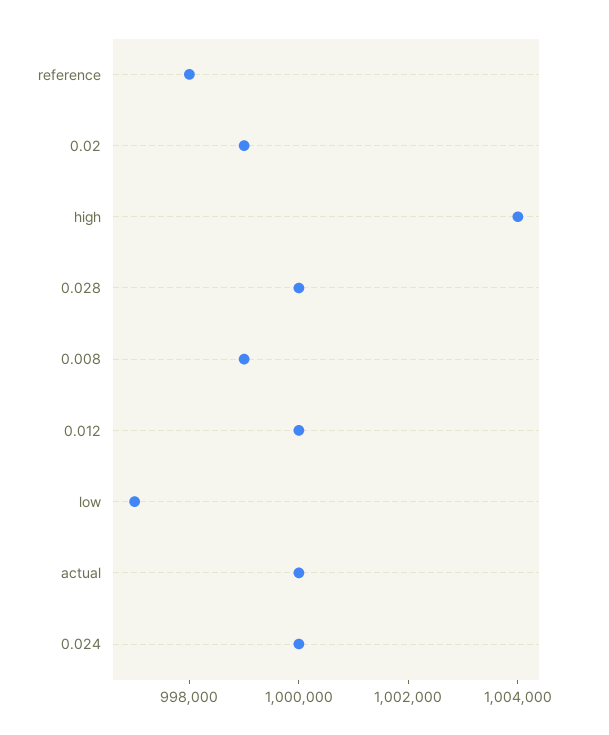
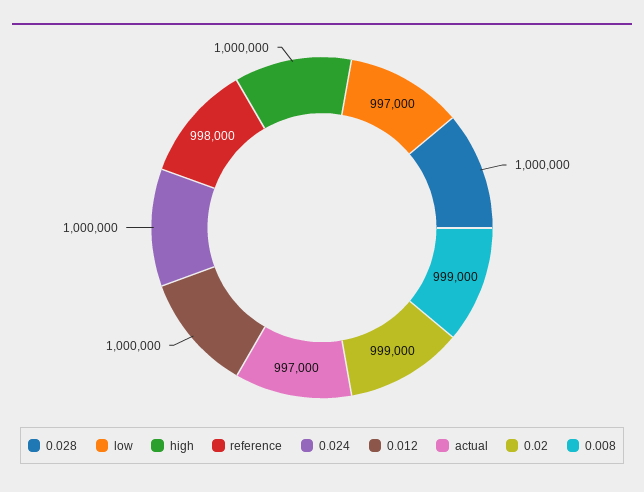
  {
    "reference": 998000,
    "0.02": 999000,
-   "high": 1004000,
+   "high": 1000000,
    "0.028": 1000000,
    "0.008": 999000,
    "0.012": 1000000,
    "low": 997000,
-   "actual": 1000000,
+   "actual": 997000,
    "0.024": 1000000
  }

